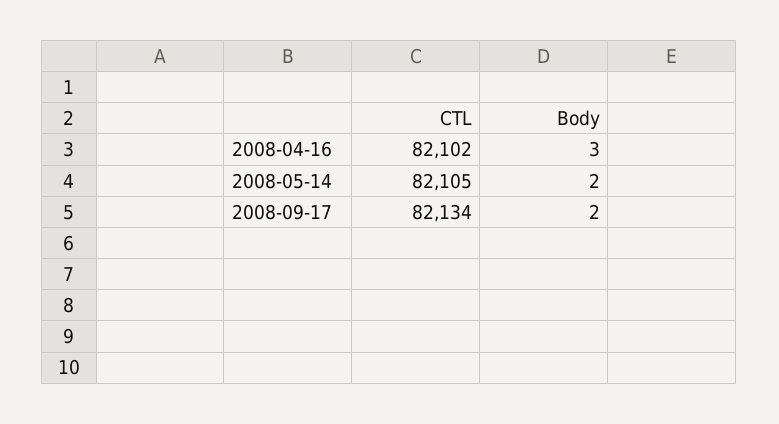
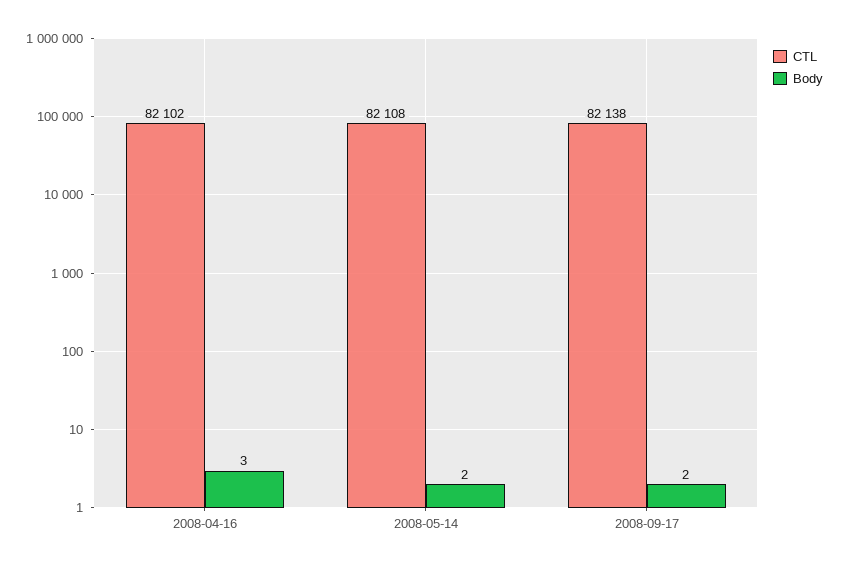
  {
    "CTL": {
      "2008-04-16": 82102,
-     "2008-05-14": 82105,
+     "2008-05-14": 82108,
-     "2008-09-17": 82134
+     "2008-09-17": 82138
    },
    "Body": {
      "2008-04-16": 3,
      "2008-05-14": 2,
      "2008-09-17": 2
    }
  }

